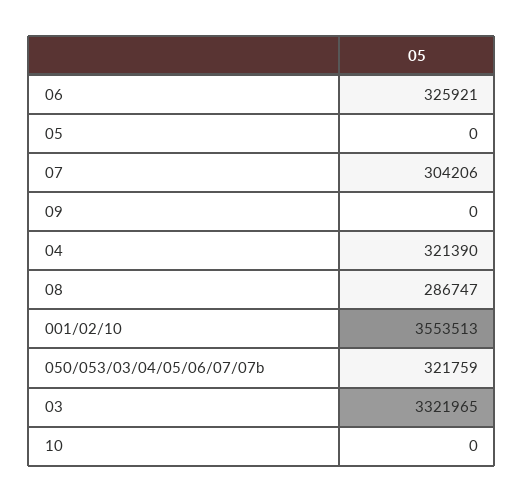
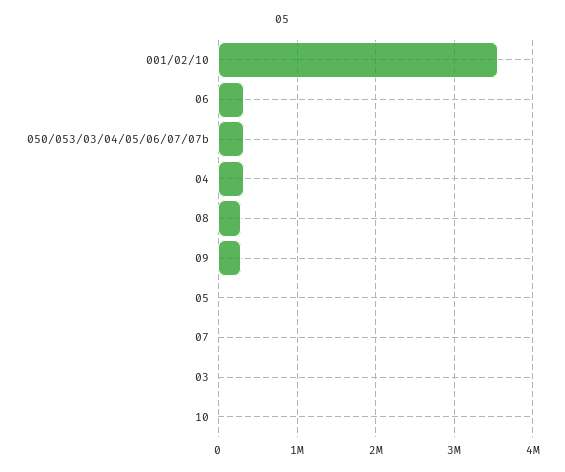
  {
    "06": 325921,
    "05": 0,
-   "07": 304206,
+   "07": 0,
-   "09": 0,
+   "09": 300000,
    "04": 321390,
    "08": 286747,
    "001/02/10": 3553513,
    "050/053/03/04/05/06/07/07b": 321759,
-   "03": 3321965,
+   "03": 0,
    "10": 0
  }

